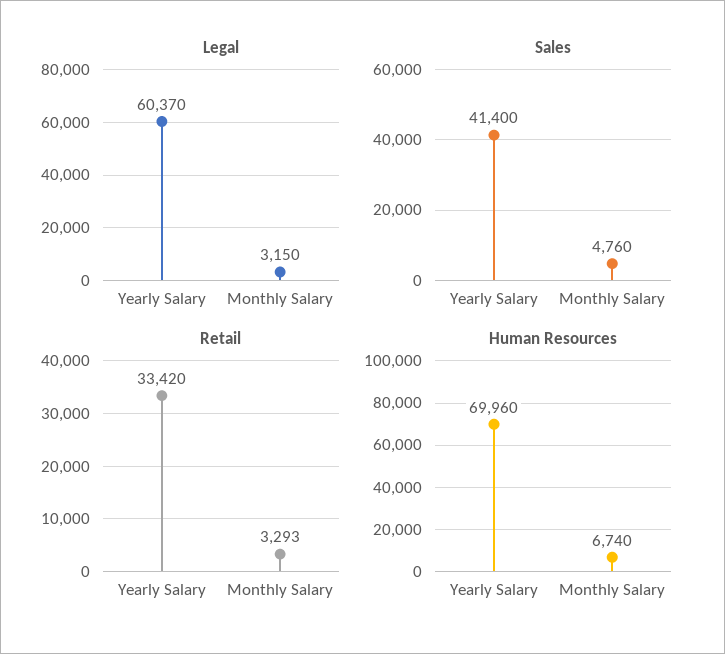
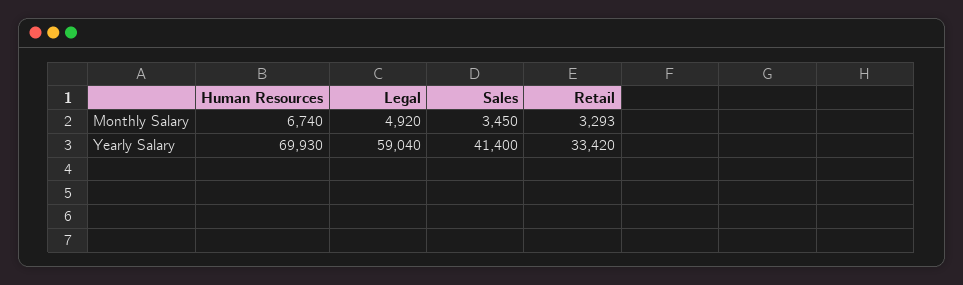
  {
    "Legal": {
-     "Yearly Salary": 60370,
+     "Yearly Salary": 59040,
-     "Monthly Salary": 3150
+     "Monthly Salary": 4920
    },
    "Sales": {
      "Yearly Salary": 41400,
-     "Monthly Salary": 4760
+     "Monthly Salary": 3450
    },
    "Retail": {
      "Yearly Salary": 33420,
      "Monthly Salary": 3293
    },
    "Human Resources": {
-     "Yearly Salary": 69960,
+     "Yearly Salary": 69930,
      "Monthly Salary": 6740
    }
  }

